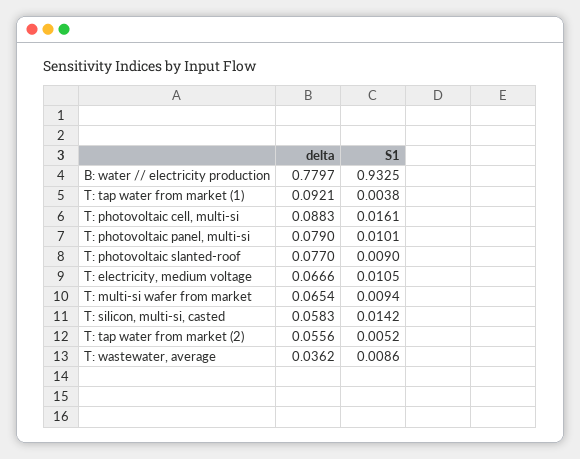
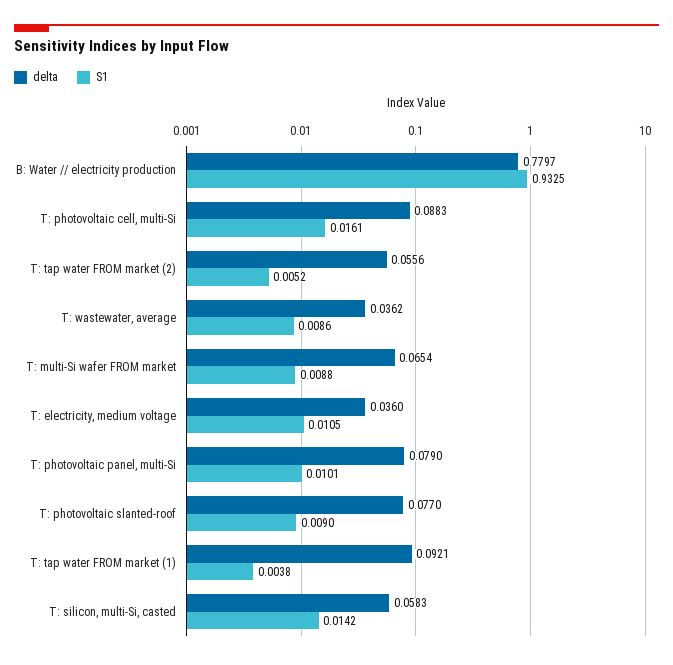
  {
    "delta": {
      "B: water // electricity production": 0.7797,
      "T: tap water from market (1)": 0.0921,
      "T: photovoltaic cell, multi-si": 0.0883,
      "T: photovoltaic panel, multi-si": 0.079,
      "T: photovoltaic slanted-roof": 0.077,
-     "T: electricity, medium voltage": 0.0666,
+     "T: electricity, medium voltage": 0.036,
      "T: multi-si wafer from market": 0.0654,
      "T: silicon, multi-si, casted": 0.0583,
      "T: tap water from market (2)": 0.0556,
      "T: wastewater, average": 0.0362
    },
    "S1": {
      "B: water // electricity production": 0.9325,
      "T: tap water from market (1)": 0.0038,
      "T: photovoltaic cell, multi-si": 0.0161,
      "T: photovoltaic panel, multi-si": 0.0101,
      "T: photovoltaic slanted-roof": 0.009,
      "T: electricity, medium voltage": 0.0105,
-     "T: multi-si wafer from market": 0.0094,
+     "T: multi-si wafer from market": 0.0088,
      "T: silicon, multi-si, casted": 0.0142,
      "T: tap water from market (2)": 0.0052,
      "T: wastewater, average": 0.0086
    }
  }

